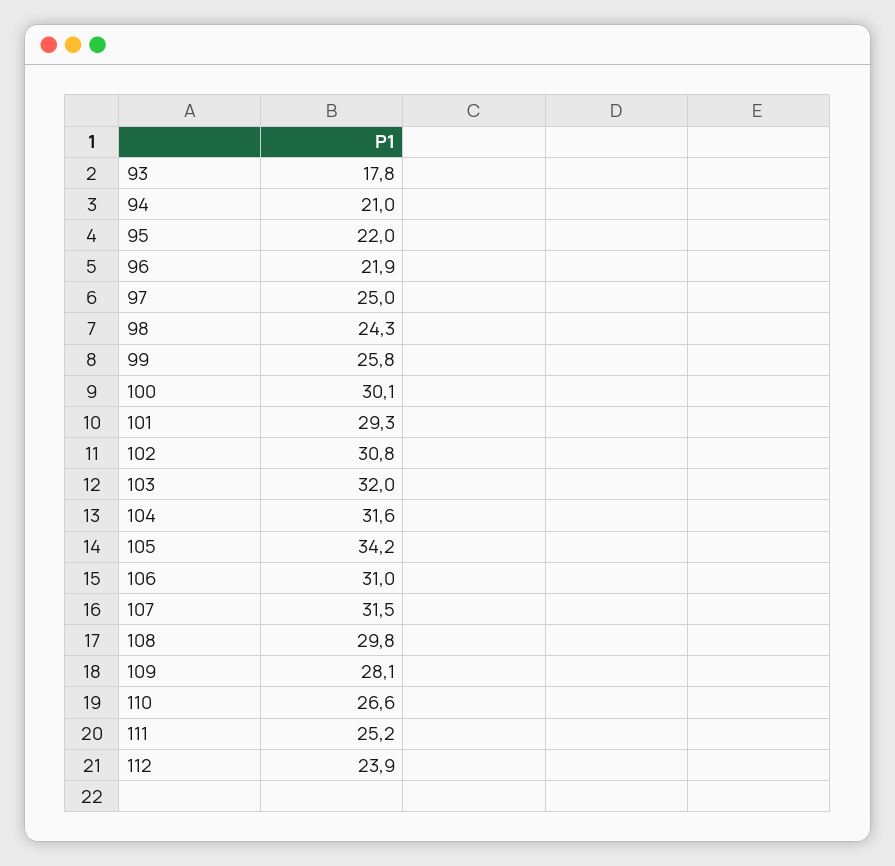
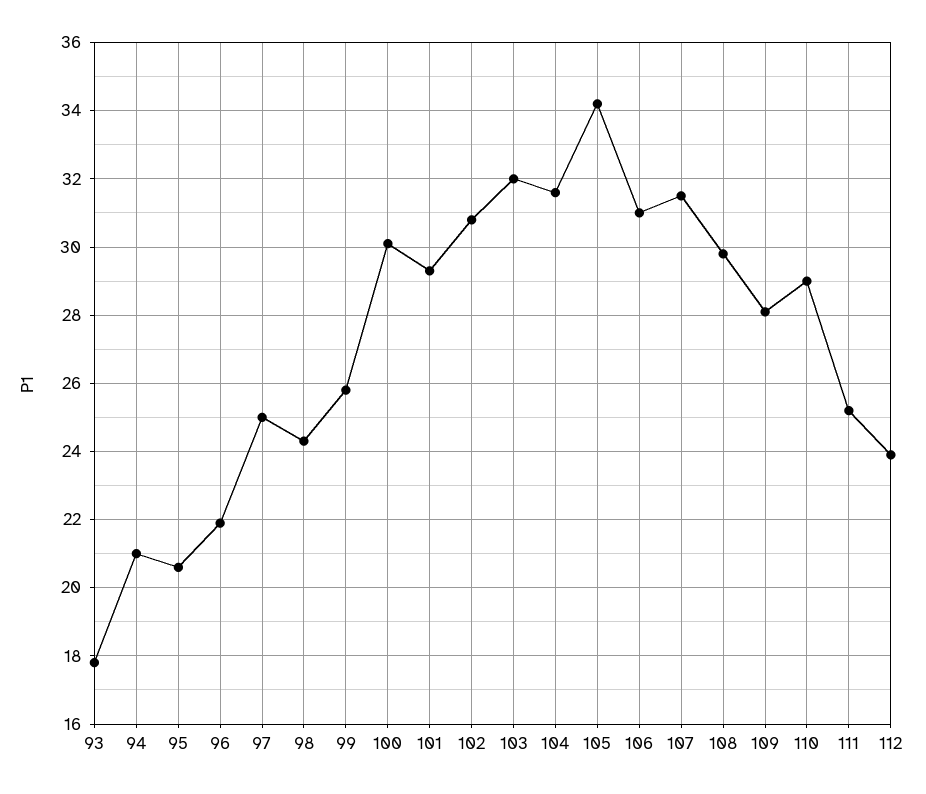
  {
    "93": 17.8,
    "94": 21,
-   "95": 22,
+   "95": 20.5,
    "96": 21.9,
    "97": 25,
    "98": 24.3,
    "99": 25.8,
    "100": 30.1,
    "101": 29.3,
    "102": 30.8,
    "103": 32,
    "104": 31.6,
    "105": 34.2,
    "106": 31,
    "107": 31.5,
    "108": 29.8,
    "109": 28.1,
-   "110": 26.6,
+   "110": 29,
    "111": 25.2,
    "112": 23.9
  }

